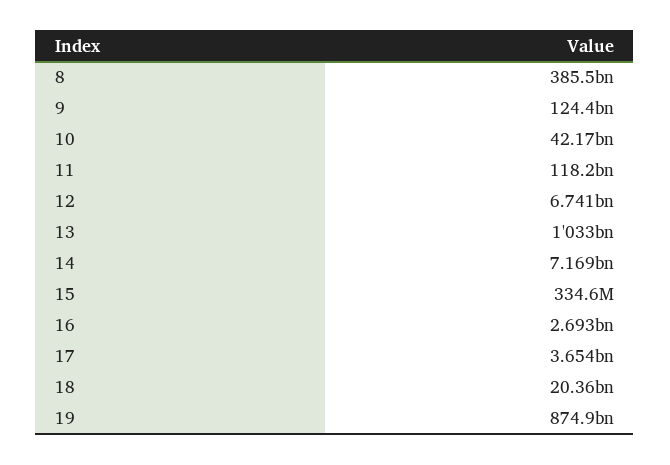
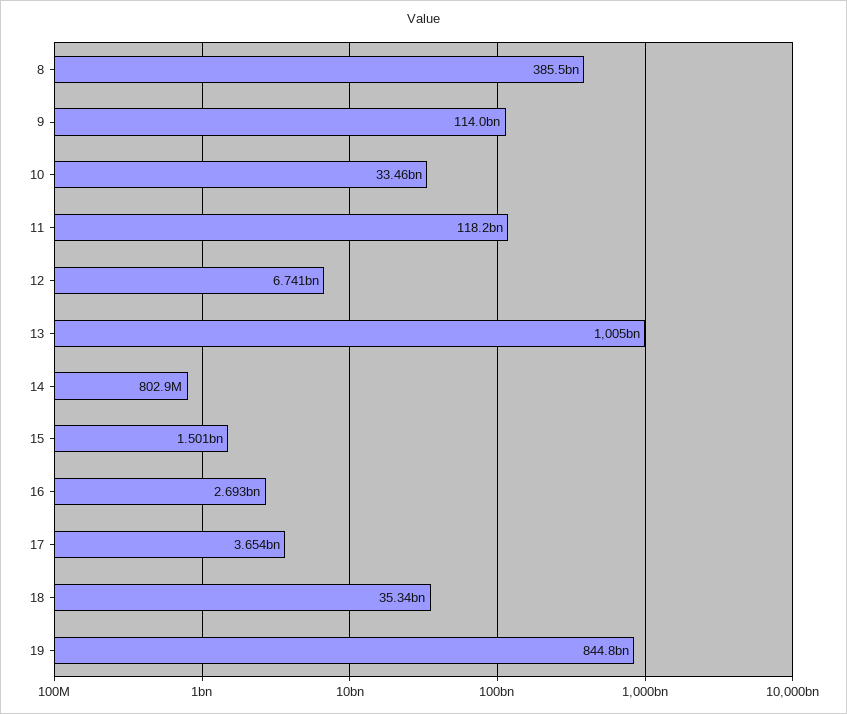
  {
    "8": 385500000000,
-   "9": 124400000000,
+   "9": 114000000000,
-   "10": 42170000000,
+   "10": 33460000000,
    "11": 118200000000,
    "12": 6741000000,
-   "13": 1033000000000,
+   "13": 1005000000000,
-   "14": 7169000000,
+   "14": 802900000,
-   "15": 334600000,
+   "15": 1501000000,
    "16": 2693000000,
    "17": 3654000000,
-   "18": 20360000000,
+   "18": 35340000000,
-   "19": 874900000000
+   "19": 844800000000
  }

